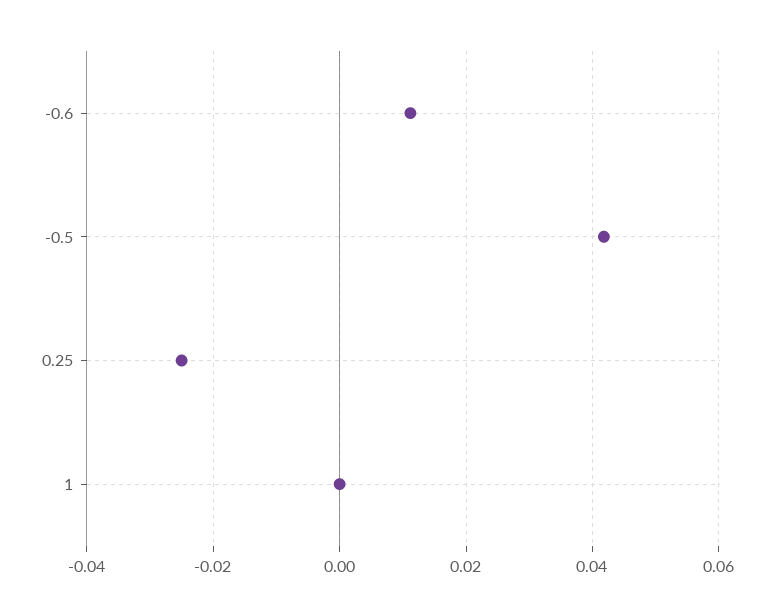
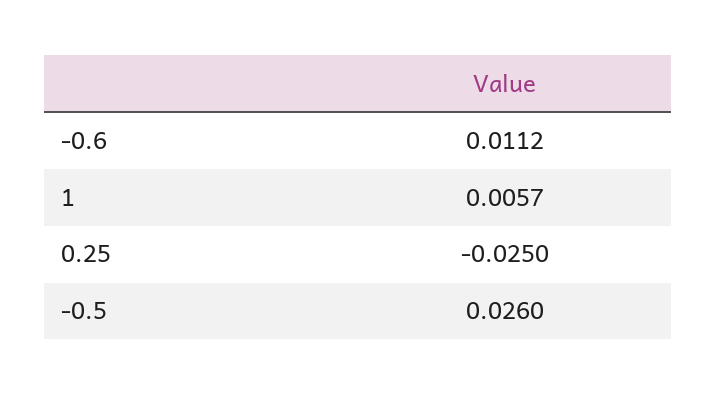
  {
    "-0.6": 0.0112,
-   "-0.5": 0.042,
+   "-0.5": 0.026,
    "0.25": -0.025,
-   "1": 0
+   "1": 0.0057
  }

